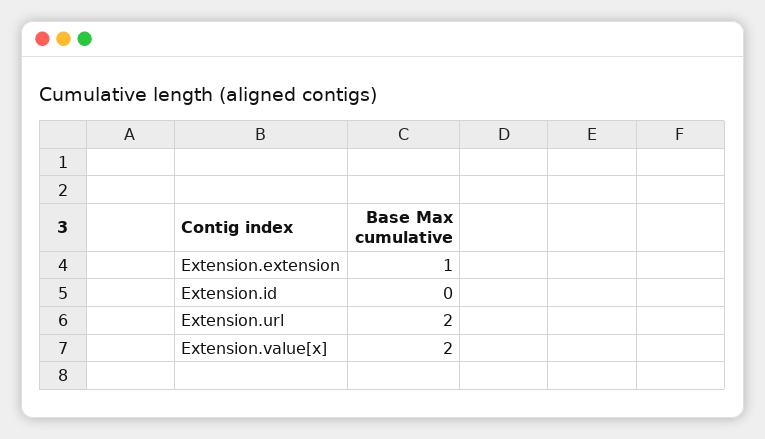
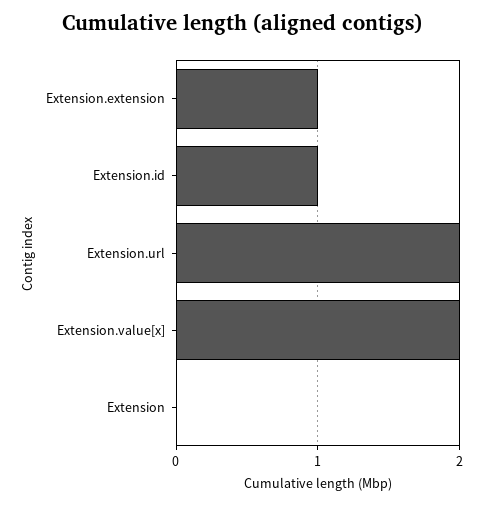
  {
    "Extension.extension": 1,
-   "Extension.id": 0,
+   "Extension.id": 1,
    "Extension.url": 2,
-   "Extension.value[x]": 2
+   "Extension.value[x]": 2,
+   "Extension": 0
  }

